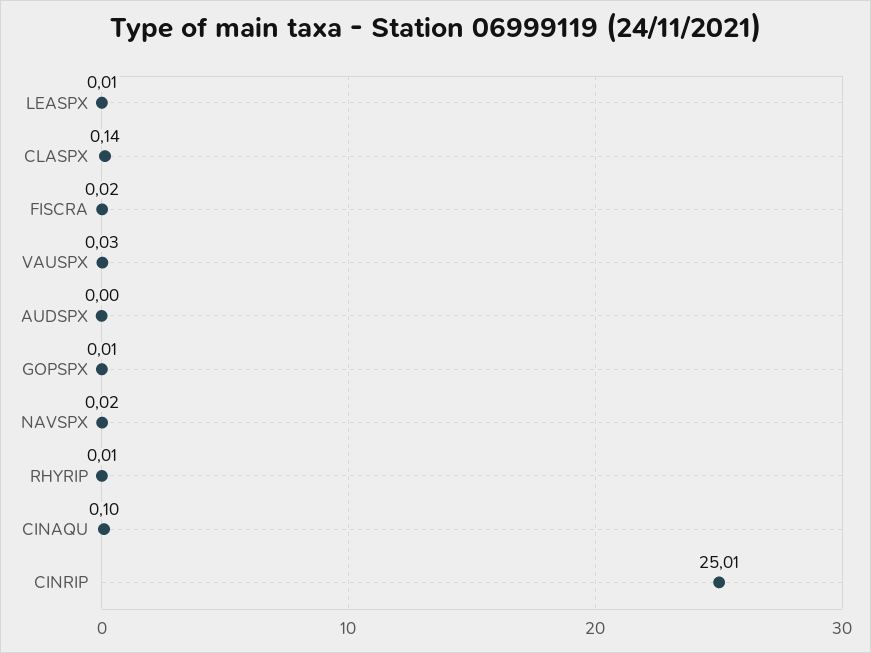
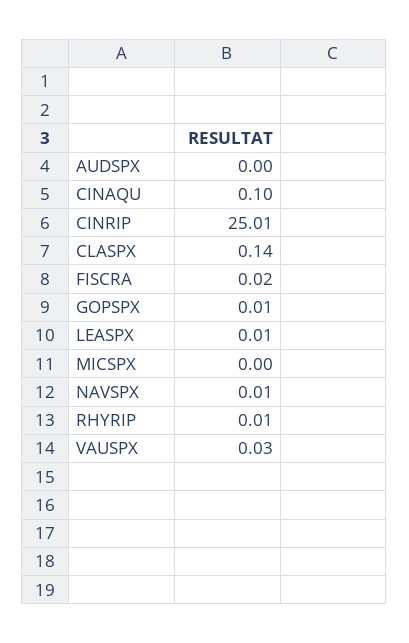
  {
    "LEASPX": 0.01,
    "CLASPX": 0.14,
    "FISCRA": 0.02,
    "VAUSPX": 0.03,
    "AUDSPX": 0,
    "GOPSPX": 0.01,
-   "NAVSPX": 0.02,
+   "NAVSPX": 0.01,
    "RHYRIP": 0.01,
    "CINAQU": 0.1,
-   "CINRIP": 25.01
+   "CINRIP": 25.01,
+   "MICSPX": 0
  }

